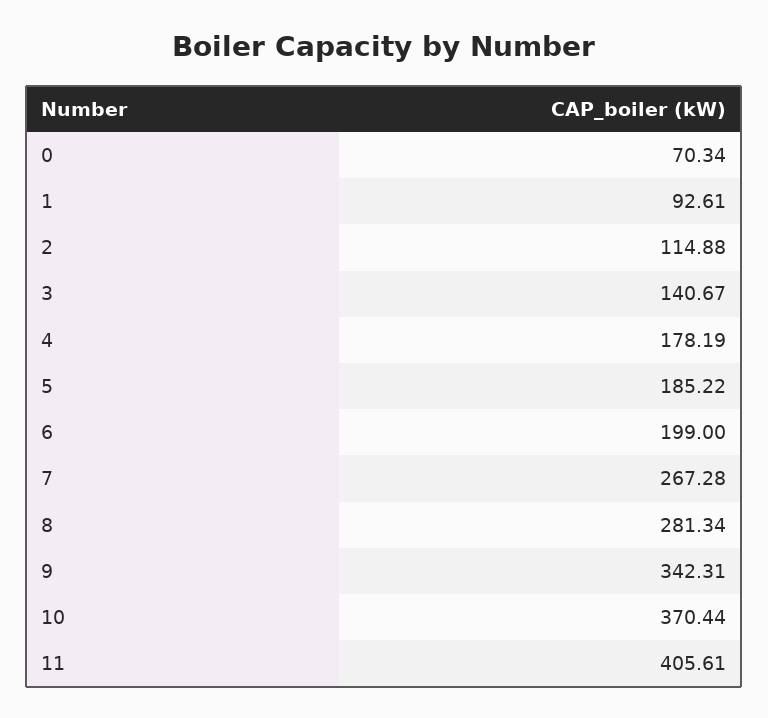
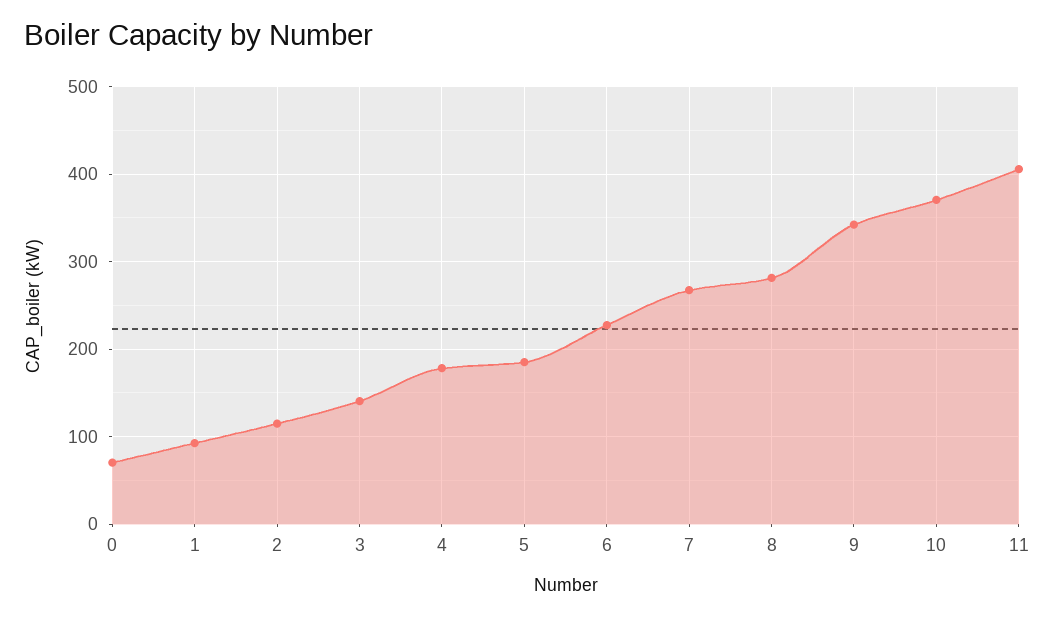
  {
    "0": 70.34,
    "1": 92.61,
    "2": 114.88,
    "3": 140.67,
    "4": 178.19,
    "5": 185.22,
-   "6": 199,
+   "6": 230,
    "7": 267.28,
    "8": 281.34,
    "9": 342.31,
    "10": 370.44,
    "11": 405.61
  }

